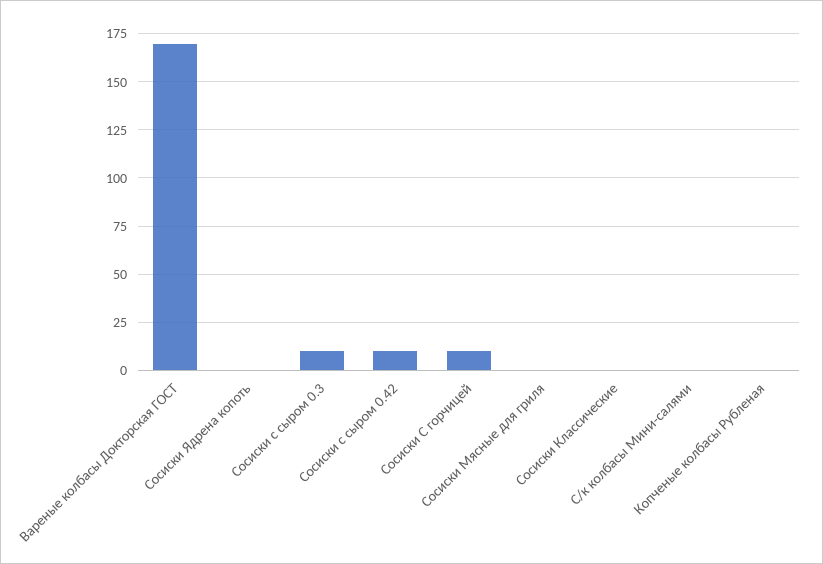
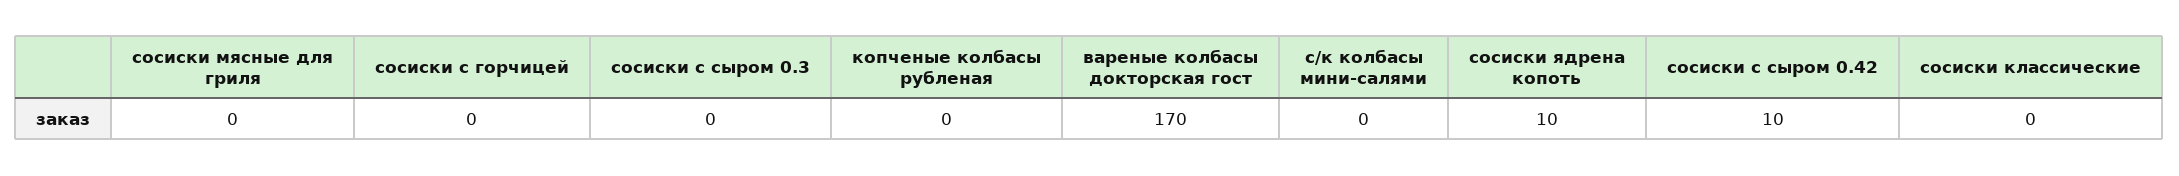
  {
    "Вареные колбасы Докторская ГОСТ": 170,
-   "Сосиски Ядрена копоть": 0,
+   "Сосиски Ядрена копоть": 10,
-   "Сосиски с сыром 0.3": 10,
+   "Сосиски с сыром 0.3": 0,
    "Сосиски с сыром 0.42": 10,
-   "Сосиски С горчицей": 10,
+   "Сосиски С горчицей": 0,
    "Сосиски Мясные для гриля": 0,
    "Сосиски Классические": 0,
    "С/к колбасы Мини-салями": 0,
    "Копченые колбасы Рубленая": 0
  }

